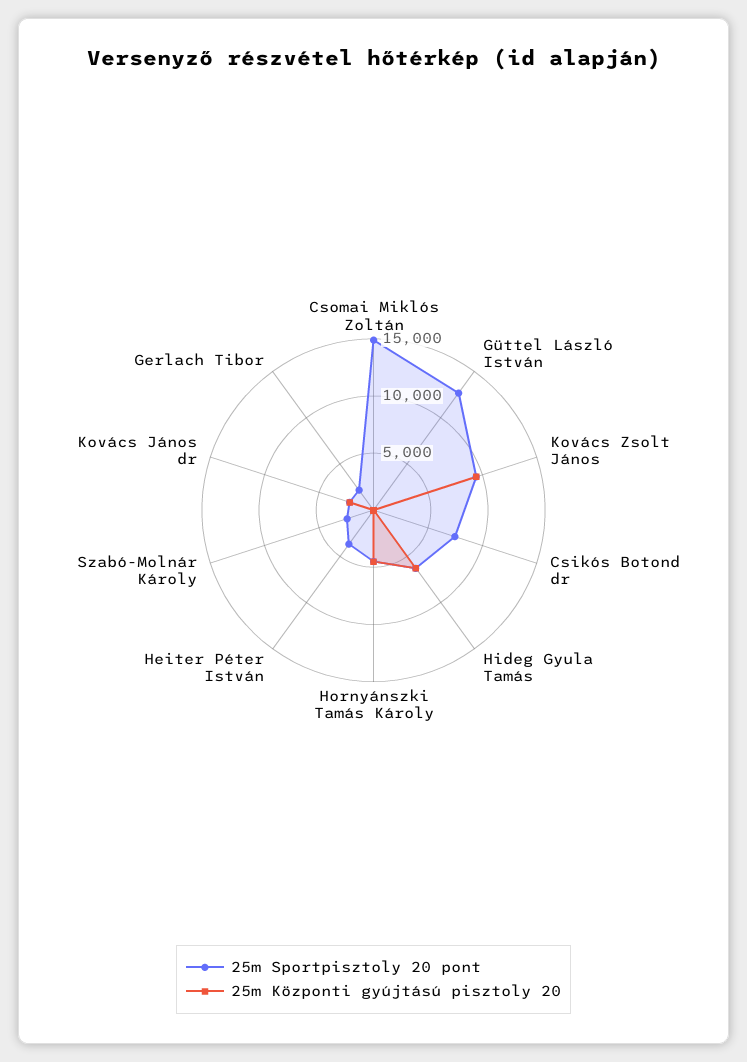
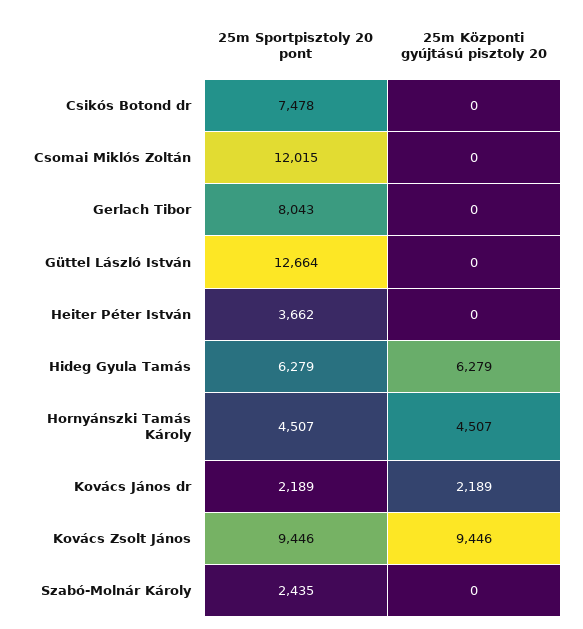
  {
    "25m Sportpisztoly 20 pont": {
-     "Csomai Miklós Zoltán": 15000,
+     "Csomai Miklós Zoltán": 12015,
      "Güttel László István": 12664,
      "Kovács Zsolt János": 9446,
      "Csikós Botond dr": 7478,
      "Hideg Gyula Tamás": 6279,
      "Hornyánszki Tamás Károly": 4507,
      "Heiter Péter István": 3662,
      "Szabó-Molnár Károly": 2435,
      "Kovács János dr": 2189,
-     "Gerlach Tibor": 2000
+     "Gerlach Tibor": 8043
    },
    "25m Központi gyújtású pisztoly 20": {
      "Csomai Miklós Zoltán": 0,
      "Güttel László István": 0,
      "Kovács Zsolt János": 9446,
      "Csikós Botond dr": 0,
      "Hideg Gyula Tamás": 6279,
      "Hornyánszki Tamás Károly": 4507,
      "Heiter Péter István": 0,
      "Szabó-Molnár Károly": 0,
      "Kovács János dr": 2189,
      "Gerlach Tibor": 0
    }
  }

